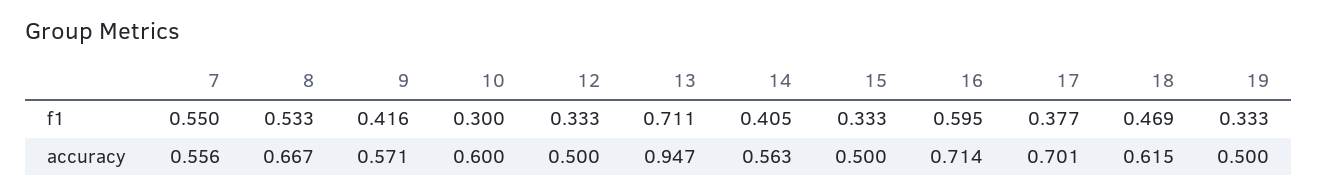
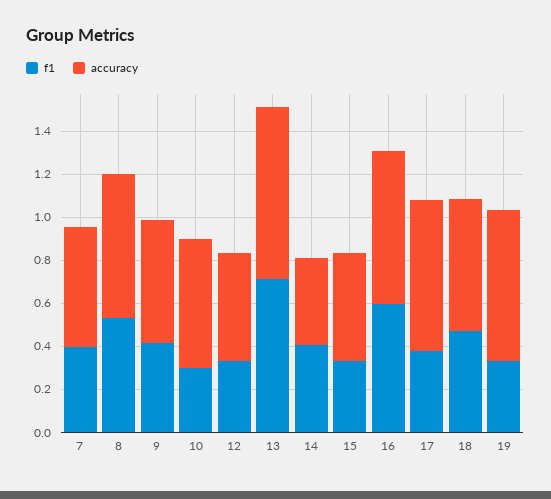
  {
    "f1": {
-     "7": 0.55,
+     "7": 0.4,
      "8": 0.533,
      "9": 0.416,
      "10": 0.3,
      "12": 0.333,
      "13": 0.711,
      "14": 0.405,
      "15": 0.333,
      "16": 0.595,
      "17": 0.377,
      "18": 0.469,
      "19": 0.333
    },
    "accuracy": {
      "7": 0.556,
      "8": 0.667,
      "9": 0.571,
      "10": 0.6,
      "12": 0.5,
-     "13": 0.947,
+     "13": 0.8,
-     "14": 0.563,
+     "14": 0.4,
      "15": 0.5,
      "16": 0.714,
      "17": 0.701,
      "18": 0.615,
-     "19": 0.5
+     "19": 0.7
    }
  }

